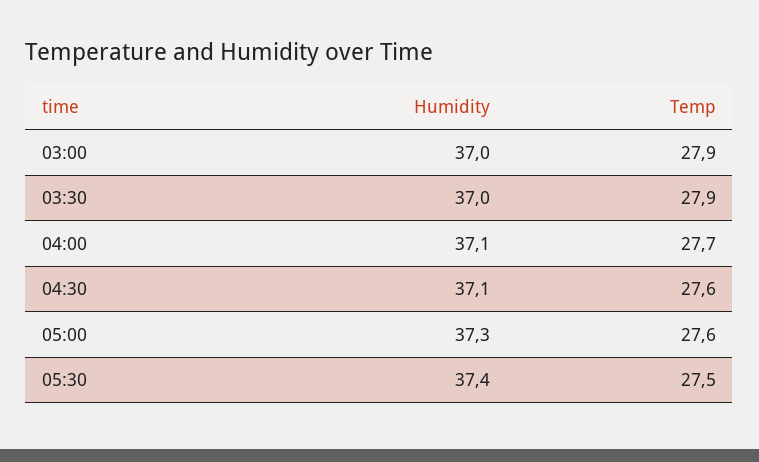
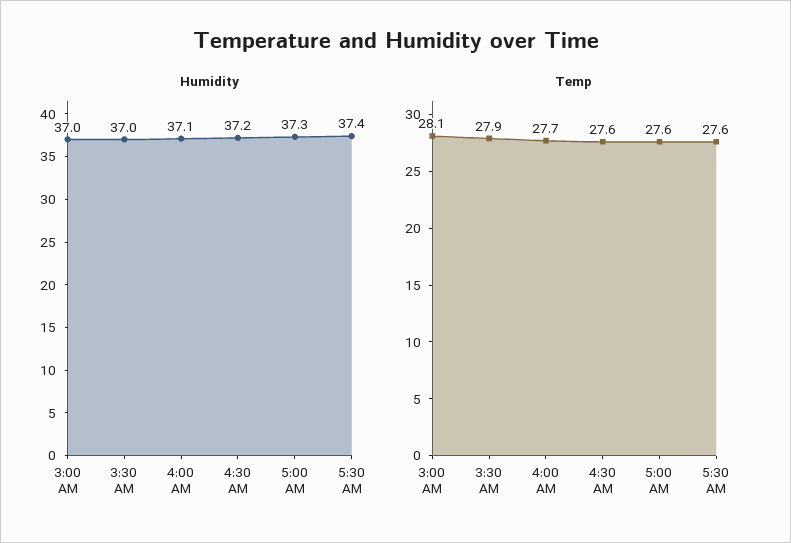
  {
    "Humidity": {
      "03:00": 37,
      "03:30": 37,
      "04:00": 37.1,
-     "04:30": 37.1,
+     "04:30": 37.2,
      "05:00": 37.3,
      "05:30": 37.4
    },
    "Temp": {
-     "03:00": 27.9,
+     "03:00": 28.1,
      "03:30": 27.9,
      "04:00": 27.7,
      "04:30": 27.6,
      "05:00": 27.6,
-     "05:30": 27.5
+     "05:30": 27.6
    }
  }

